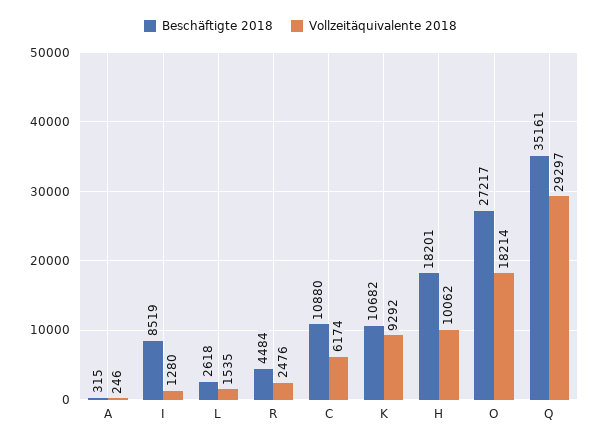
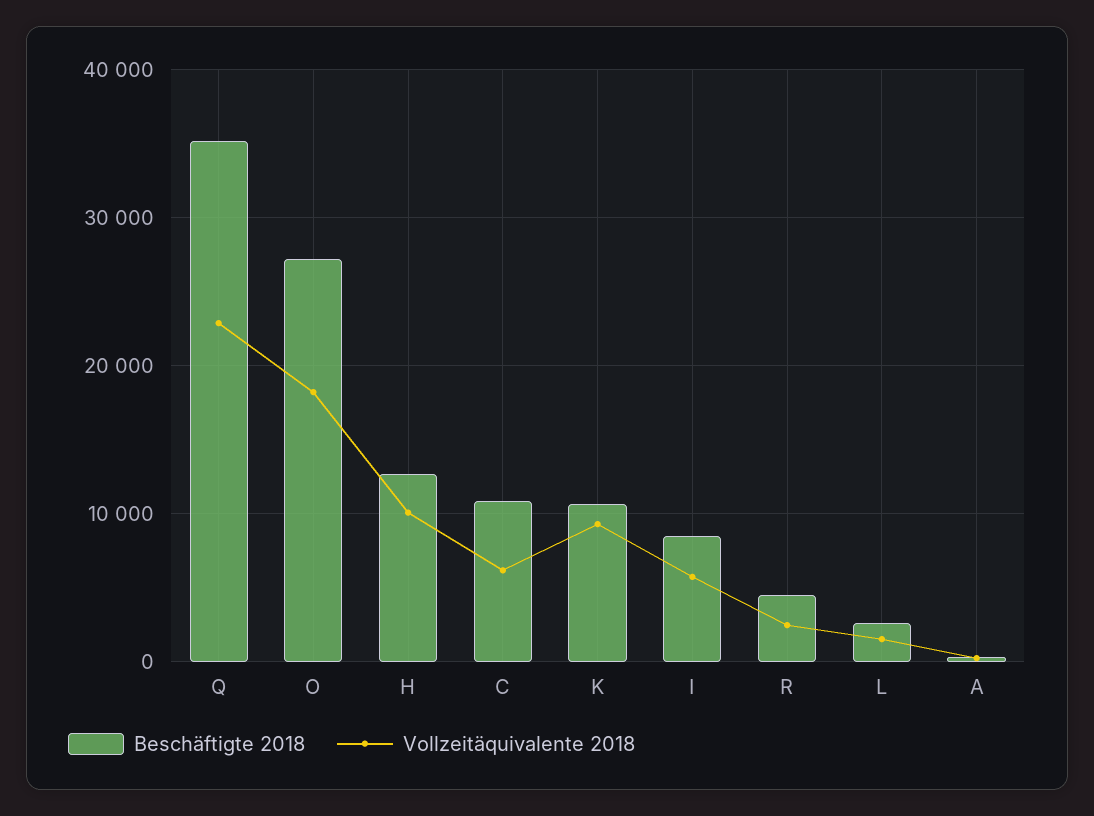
  {
    "Beschäftigte 2018": {
      "A": 315,
      "I": 8519,
      "L": 2618,
      "R": 4484,
      "C": 10880,
      "K": 10682,
-     "H": 18201,
+     "H": 13000,
      "O": 27217,
      "Q": 35161
    },
    "Vollzeitäquivalente 2018": {
      "A": 246,
-     "I": 1280,
+     "I": 6000,
      "L": 1535,
      "R": 2476,
      "C": 6174,
      "K": 9292,
      "H": 10062,
      "O": 18214,
-     "Q": 29297
+     "Q": 23000
    }
  }

